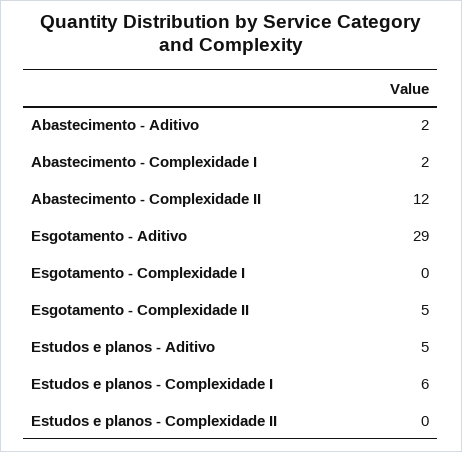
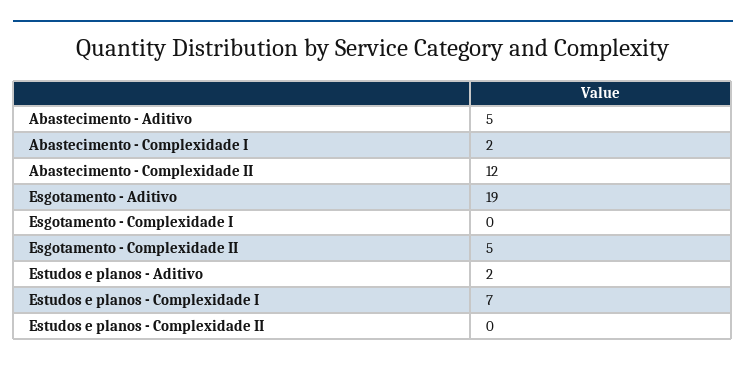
  {
-   "Abastecimento - Aditivo": 2,
+   "Abastecimento - Aditivo": 5,
    "Abastecimento - Complexidade I": 2,
    "Abastecimento - Complexidade II": 12,
-   "Esgotamento - Aditivo": 29,
+   "Esgotamento - Aditivo": 19,
    "Esgotamento - Complexidade I": 0,
    "Esgotamento - Complexidade II": 5,
-   "Estudos e planos - Aditivo": 5,
+   "Estudos e planos - Aditivo": 2,
-   "Estudos e planos - Complexidade I": 6,
+   "Estudos e planos - Complexidade I": 7,
    "Estudos e planos - Complexidade II": 0
  }

